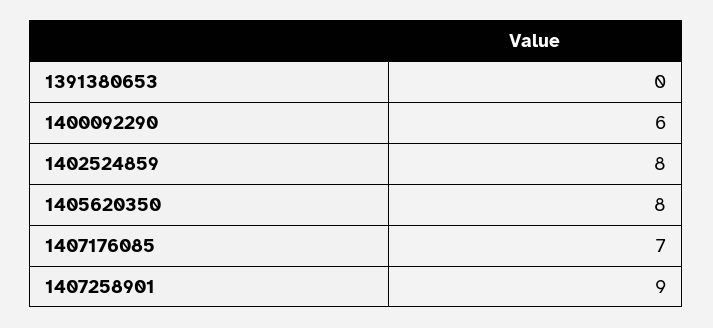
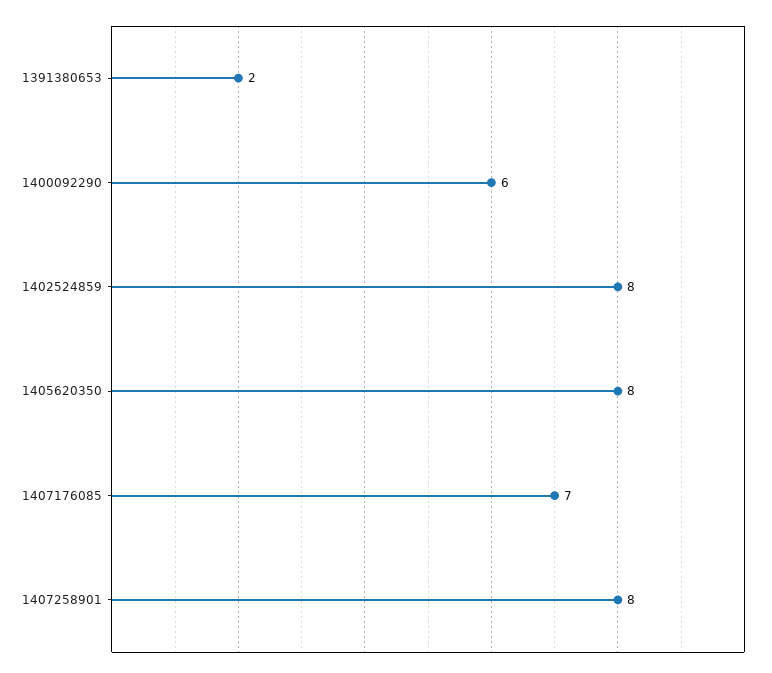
  {
-   "1391380653": 0,
+   "1391380653": 2,
    "1400092290": 6,
    "1402524859": 8,
    "1405620350": 8,
    "1407176085": 7,
-   "1407258901": 9
+   "1407258901": 8
  }

